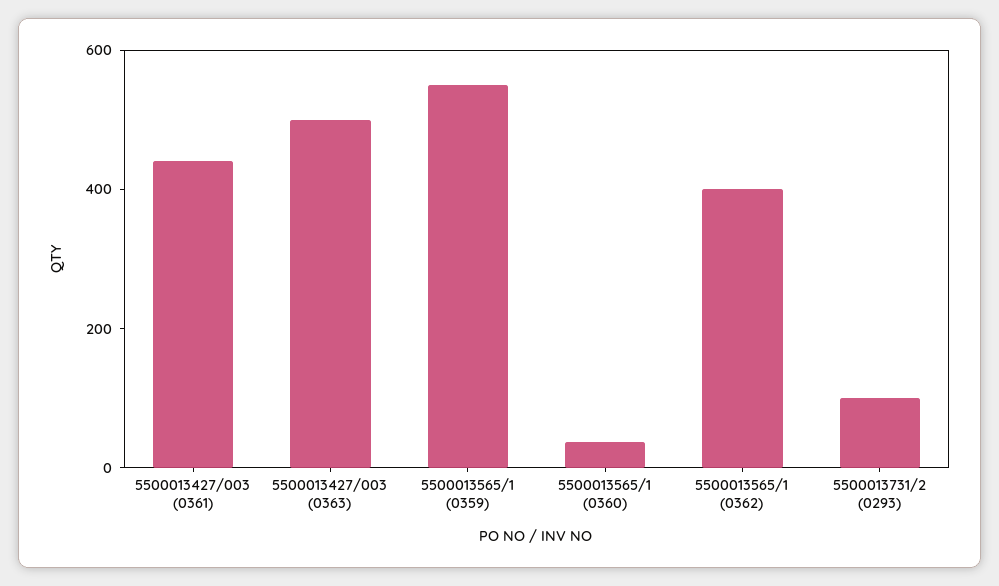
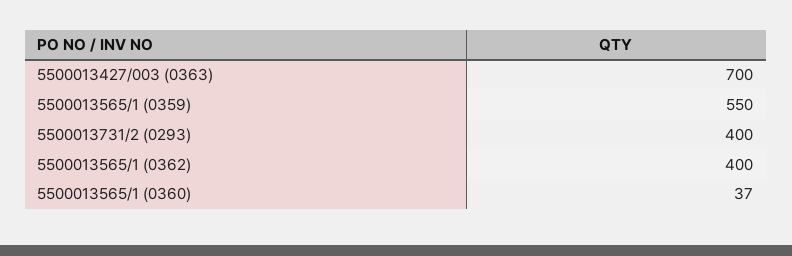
  {
-   "5500013427/003 (0361)": 450,
-   "5500013427/003 (0363)": 500,
+   "5500013427/003 (0363)": 700,
    "5500013565/1 (0359)": 550,
    "5500013565/1 (0360)": 37,
    "5500013565/1 (0362)": 400,
-   "5500013731/2 (0293)": 100
+   "5500013731/2 (0293)": 400
  }

